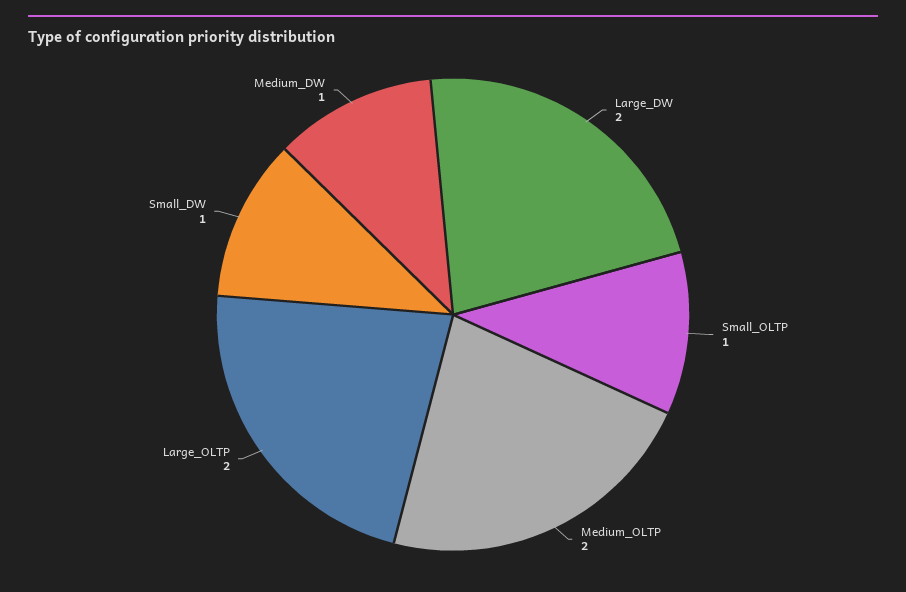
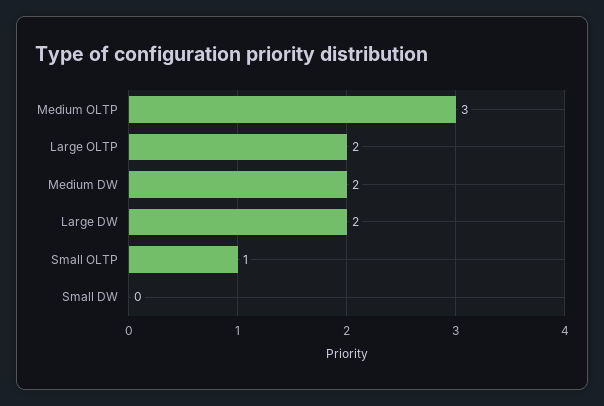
  {
    "Large_DW": 2,
    "Small_OLTP": 1,
-   "Medium_OLTP": 2,
+   "Medium_OLTP": 3,
    "Large_OLTP": 2,
-   "Small_DW": 1,
+   "Small_DW": 0,
-   "Medium_DW": 1
+   "Medium_DW": 2
  }

